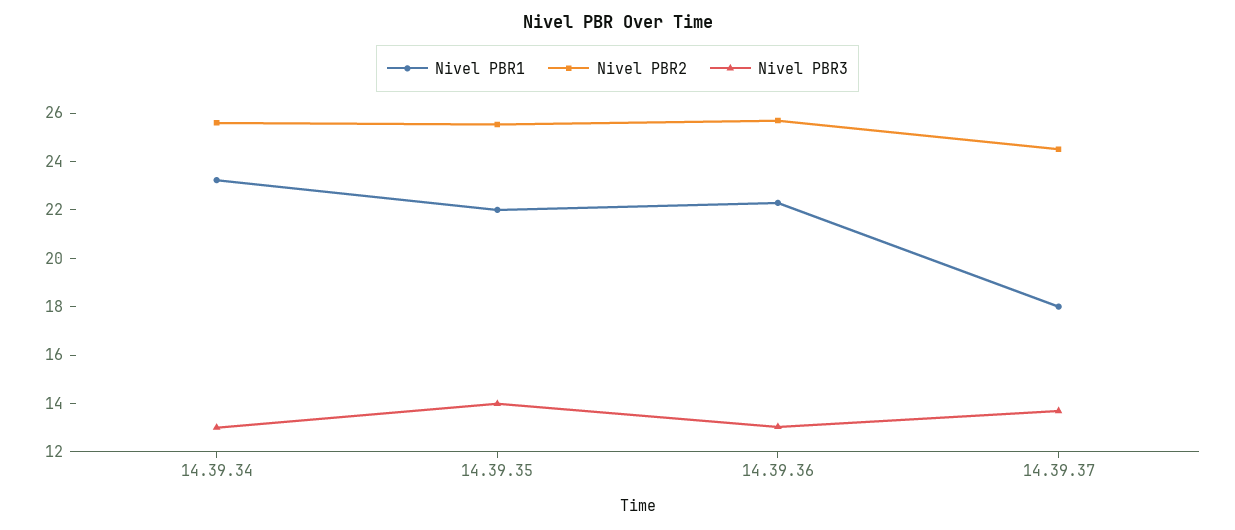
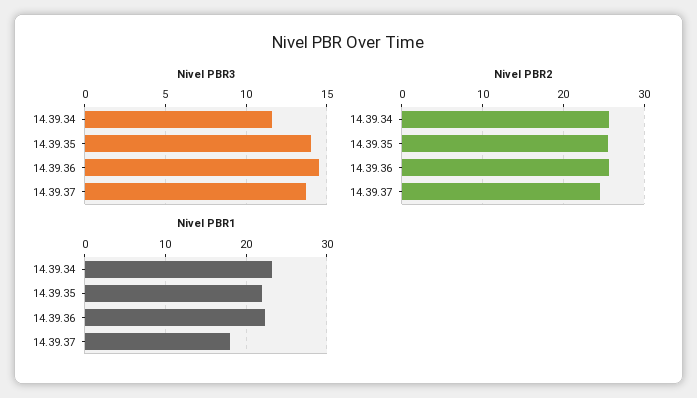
  {
    "Nivel PBR1": {
      "14.39.34": 23,
      "14.39.35": 22,
      "14.39.36": 22.5,
      "14.39.37": 18
    },
    "Nivel PBR2": {
      "14.39.34": 25.5,
      "14.39.35": 25.5,
      "14.39.36": 25.5,
      "14.39.37": 24.5
    },
    "Nivel PBR3": {
-     "14.39.34": 13,
+     "14.39.34": 11.5,
      "14.39.35": 14,
-     "14.39.36": 13,
+     "14.39.36": 14.5,
      "14.39.37": 13.5
    }
  }

